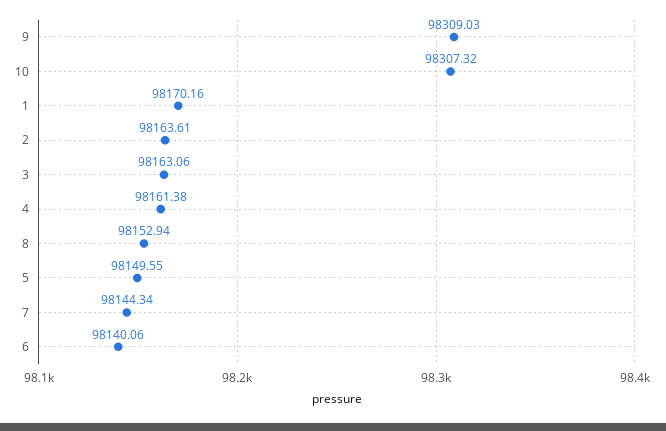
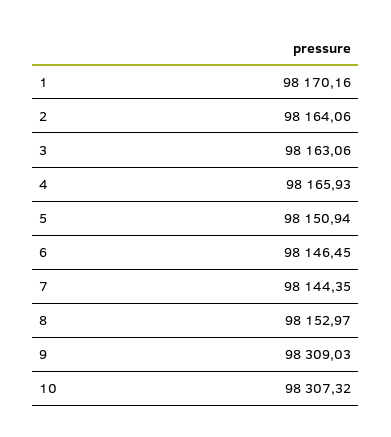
  {
    "9": 98309.03,
    "10": 98307.32,
    "1": 98170.16,
-   "2": 98163.61,
+   "2": 98164.06,
    "3": 98163.06,
-   "4": 98161.38,
+   "4": 98165.93,
-   "8": 98152.94,
+   "8": 98152.97,
-   "5": 98149.55,
+   "5": 98150.94,
-   "7": 98144.34,
+   "7": 98144.35,
-   "6": 98140.06
+   "6": 98146.45
  }

